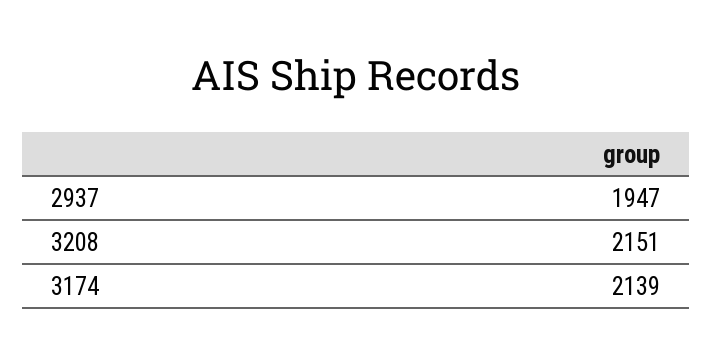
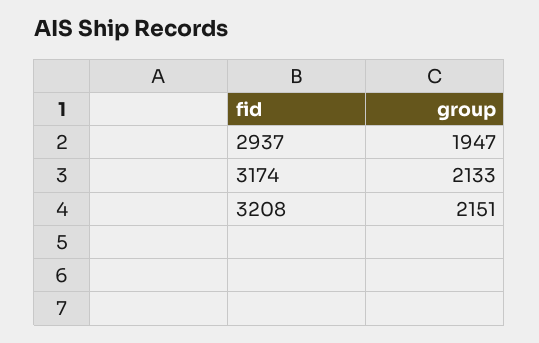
  {
    "2937": 1947,
    "3208": 2151,
-   "3174": 2139
+   "3174": 2133
  }

